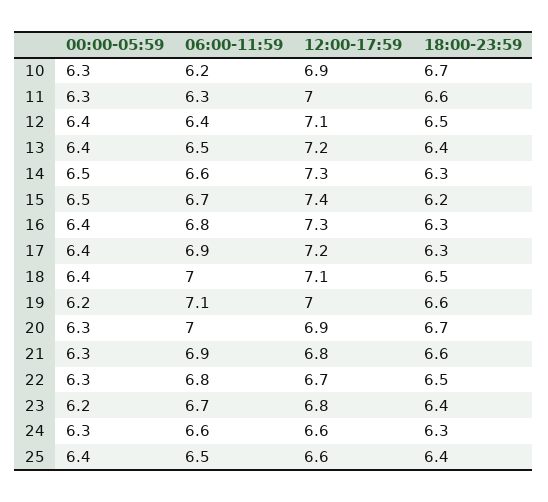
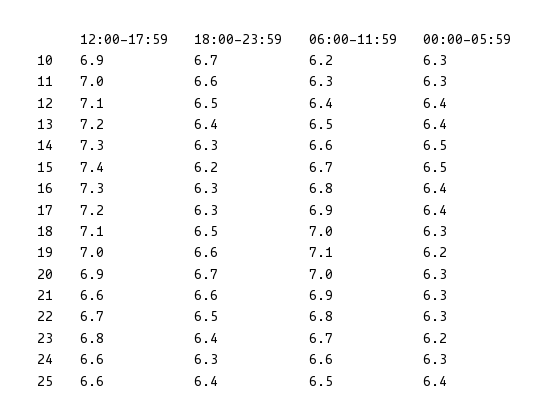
  {
    "00:00-05:59": {
      "10": 6.3,
      "11": 6.3,
      "12": 6.4,
      "13": 6.4,
      "14": 6.5,
      "15": 6.5,
      "16": 6.4,
      "17": 6.4,
-     "18": 6.4,
+     "18": 6.3,
      "19": 6.2,
      "20": 6.3,
      "21": 6.3,
      "22": 6.3,
      "23": 6.2,
      "24": 6.3,
      "25": 6.4
    },
    "06:00-11:59": {
      "10": 6.2,
      "11": 6.3,
      "12": 6.4,
      "13": 6.5,
      "14": 6.6,
      "15": 6.7,
      "16": 6.8,
      "17": 6.9,
      "18": 7,
      "19": 7.1,
      "20": 7,
      "21": 6.9,
      "22": 6.8,
      "23": 6.7,
      "24": 6.6,
      "25": 6.5
    },
    "12:00-17:59": {
      "10": 6.9,
      "11": 7,
      "12": 7.1,
      "13": 7.2,
      "14": 7.3,
      "15": 7.4,
      "16": 7.3,
      "17": 7.2,
      "18": 7.1,
      "19": 7,
      "20": 6.9,
-     "21": 6.8,
+     "21": 6.6,
      "22": 6.7,
      "23": 6.8,
      "24": 6.6,
      "25": 6.6
    },
    "18:00-23:59": {
      "10": 6.7,
      "11": 6.6,
      "12": 6.5,
      "13": 6.4,
      "14": 6.3,
      "15": 6.2,
      "16": 6.3,
      "17": 6.3,
      "18": 6.5,
      "19": 6.6,
      "20": 6.7,
      "21": 6.6,
      "22": 6.5,
      "23": 6.4,
      "24": 6.3,
      "25": 6.4
    }
  }

